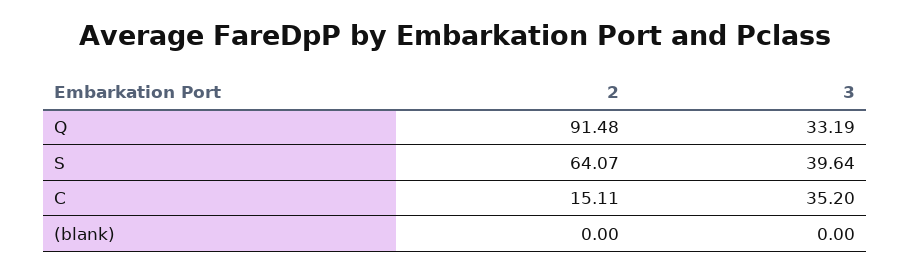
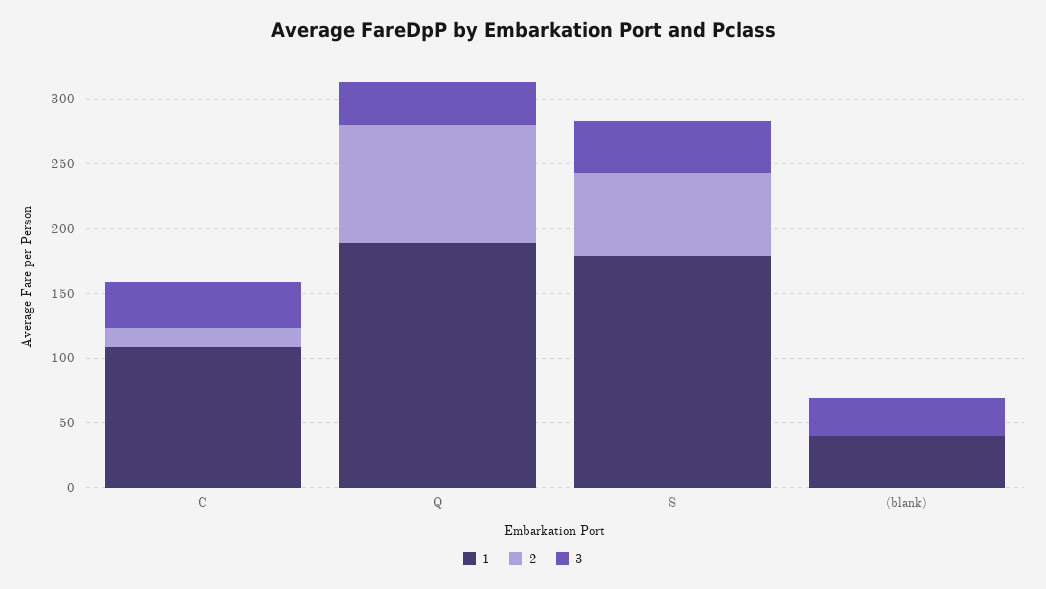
  {
    "2": {
      "Q": 91.48,
      "S": 64.07,
      "C": 15.11,
      "(blank)": 0
    },
    "3": {
      "Q": 33.19,
      "S": 39.64,
      "C": 35.2,
-     "(blank)": 0
+     "(blank)": 30
-   }
+   },
+   "1": {
+     "C": 110,
+     "Q": 190,
+     "S": 180,
+     "(blank)": 40
+   }
  }

